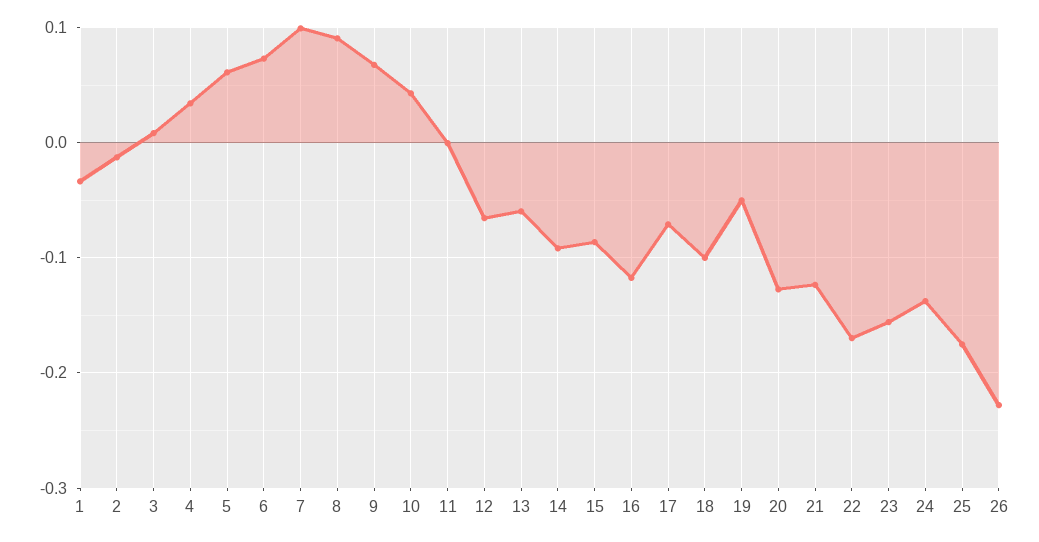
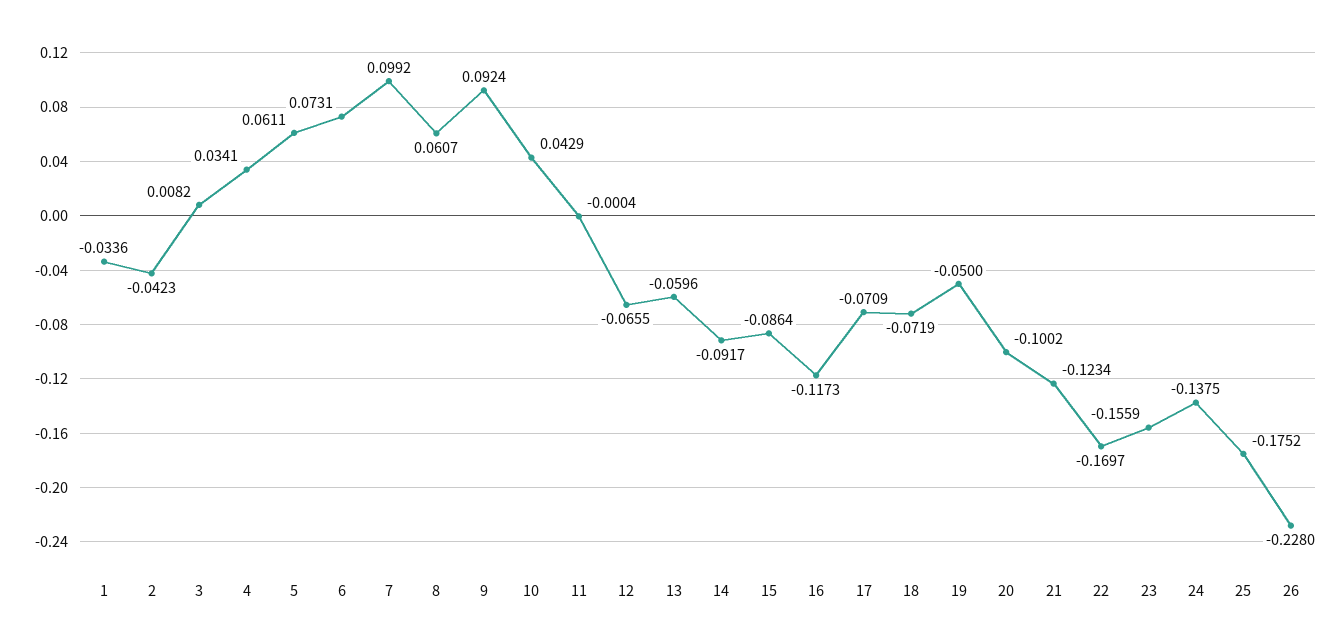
  {
    "1": -0.0336,
-   "2": -0.01,
+   "2": -0.0423,
    "3": 0.0082,
    "4": 0.0341,
    "5": 0.0611,
    "6": 0.0731,
    "7": 0.0992,
-   "8": 0.09,
+   "8": 0.0607,
-   "9": 0.07,
+   "9": 0.0924,
    "10": 0.0429,
    "11": -0.0004,
    "12": -0.0655,
    "13": -0.0596,
    "14": -0.0917,
    "15": -0.0864,
    "16": -0.1173,
    "17": -0.0709,
-   "18": -0.1,
+   "18": -0.0719,
    "19": -0.05,
-   "20": -0.13,
+   "20": -0.1002,
    "21": -0.1234,
    "22": -0.1697,
    "23": -0.1559,
    "24": -0.1375,
    "25": -0.1752,
    "26": -0.228
  }

